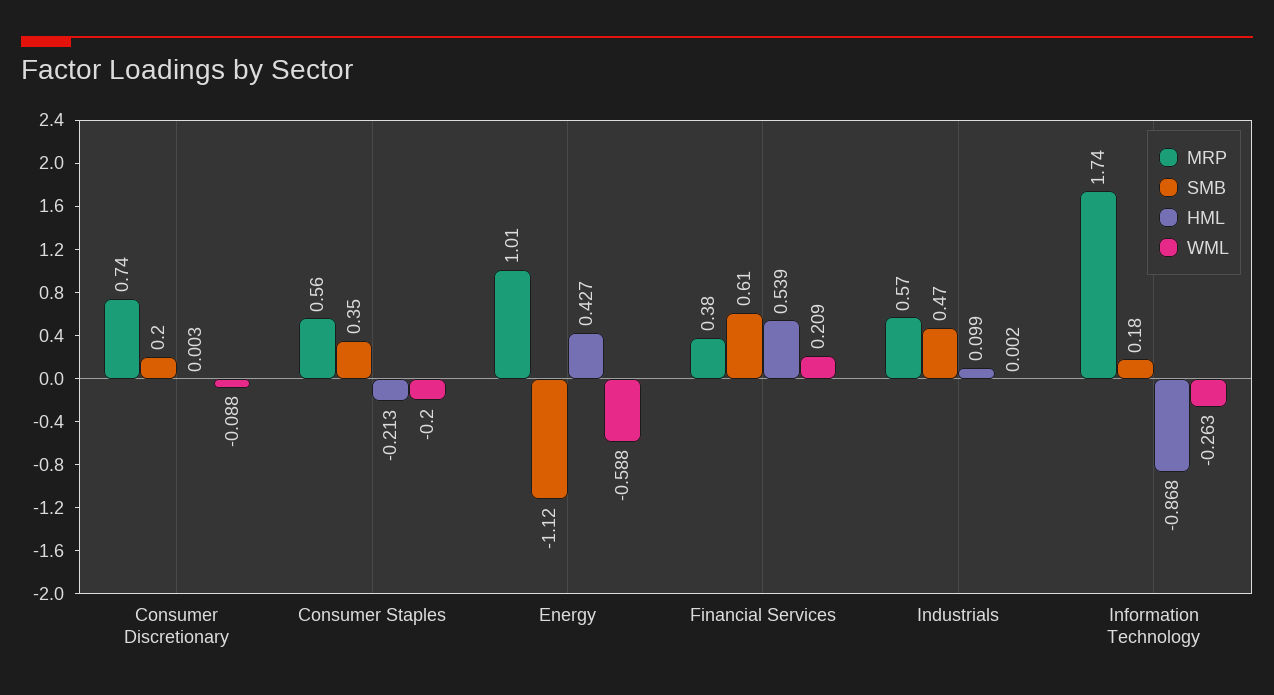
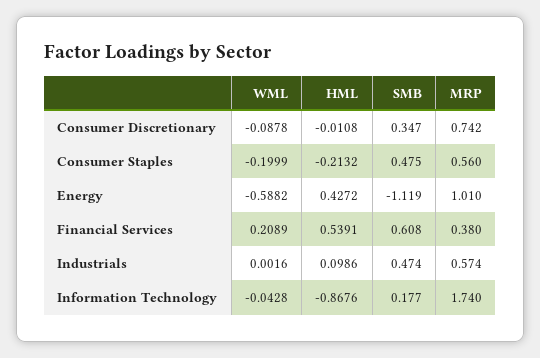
  {
    "MRP": {
      "Consumer Discretionary": 0.742,
      "Consumer Staples": 0.56,
      "Energy": 1.01,
      "Financial Services": 0.38,
      "Industrials": 0.574,
      "Information Technology": 1.74
    },
    "SMB": {
-     "Consumer Discretionary": 0.2,
+     "Consumer Discretionary": 0.347,
-     "Consumer Staples": 0.35,
+     "Consumer Staples": 0.475,
      "Energy": -1.119,
      "Financial Services": 0.608,
      "Industrials": 0.474,
      "Information Technology": 0.177
    },
    "HML": {
-     "Consumer Discretionary": 0.003,
+     "Consumer Discretionary": -0.0108,
      "Consumer Staples": -0.2132,
      "Energy": 0.4272,
      "Financial Services": 0.5391,
      "Industrials": 0.0986,
      "Information Technology": -0.8676
    },
    "WML": {
      "Consumer Discretionary": -0.0878,
      "Consumer Staples": -0.1999,
      "Energy": -0.5882,
      "Financial Services": 0.2089,
      "Industrials": 0.0016,
-     "Information Technology": -0.263
+     "Information Technology": -0.0428
    }
  }

